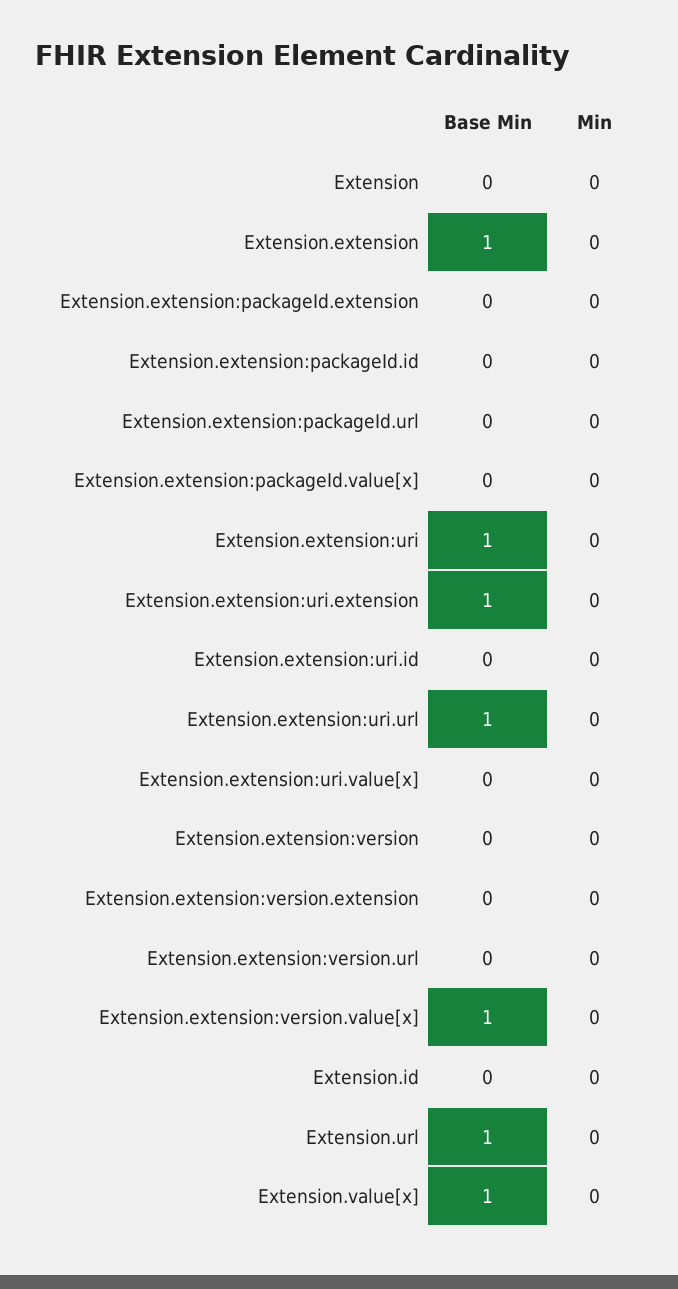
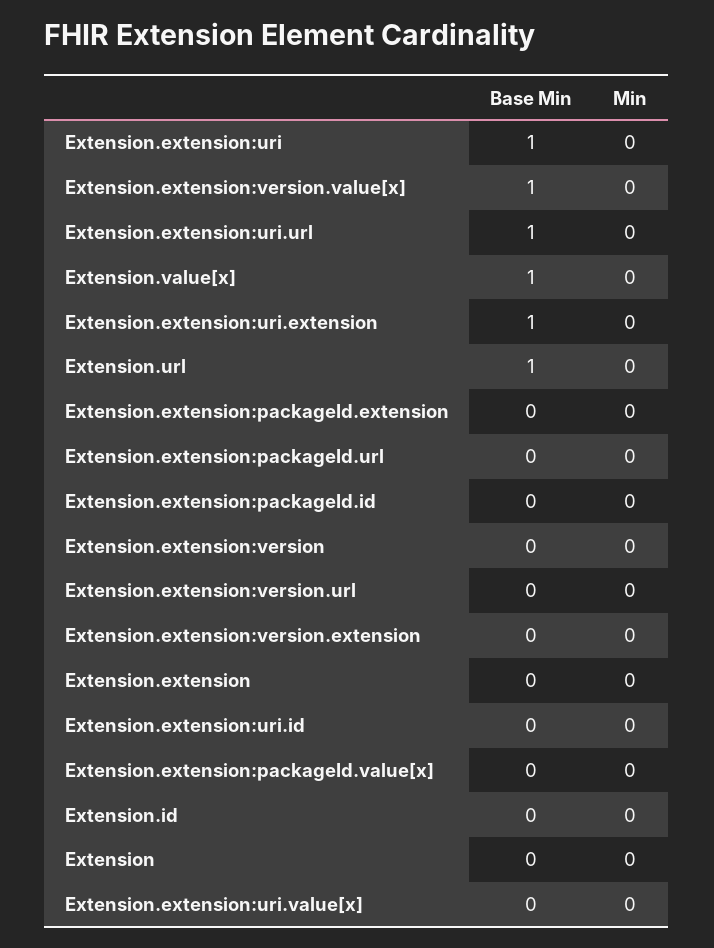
  {
    "Base Min": {
      "Extension": 0,
-     "Extension.extension": 1,
+     "Extension.extension": 0,
      "Extension.extension:packageId.extension": 0,
      "Extension.extension:packageId.id": 0,
      "Extension.extension:packageId.url": 0,
      "Extension.extension:packageId.value[x]": 0,
      "Extension.extension:uri": 1,
      "Extension.extension:uri.extension": 1,
      "Extension.extension:uri.id": 0,
      "Extension.extension:uri.url": 1,
      "Extension.extension:uri.value[x]": 0,
      "Extension.extension:version": 0,
      "Extension.extension:version.extension": 0,
      "Extension.extension:version.url": 0,
      "Extension.extension:version.value[x]": 1,
      "Extension.id": 0,
      "Extension.url": 1,
      "Extension.value[x]": 1
    },
    "Min": {
      "Extension": 0,
      "Extension.extension": 0,
      "Extension.extension:packageId.extension": 0,
      "Extension.extension:packageId.id": 0,
      "Extension.extension:packageId.url": 0,
      "Extension.extension:packageId.value[x]": 0,
      "Extension.extension:uri": 0,
      "Extension.extension:uri.extension": 0,
      "Extension.extension:uri.id": 0,
      "Extension.extension:uri.url": 0,
      "Extension.extension:uri.value[x]": 0,
      "Extension.extension:version": 0,
      "Extension.extension:version.extension": 0,
      "Extension.extension:version.url": 0,
      "Extension.extension:version.value[x]": 0,
      "Extension.id": 0,
      "Extension.url": 0,
      "Extension.value[x]": 0
    }
  }

